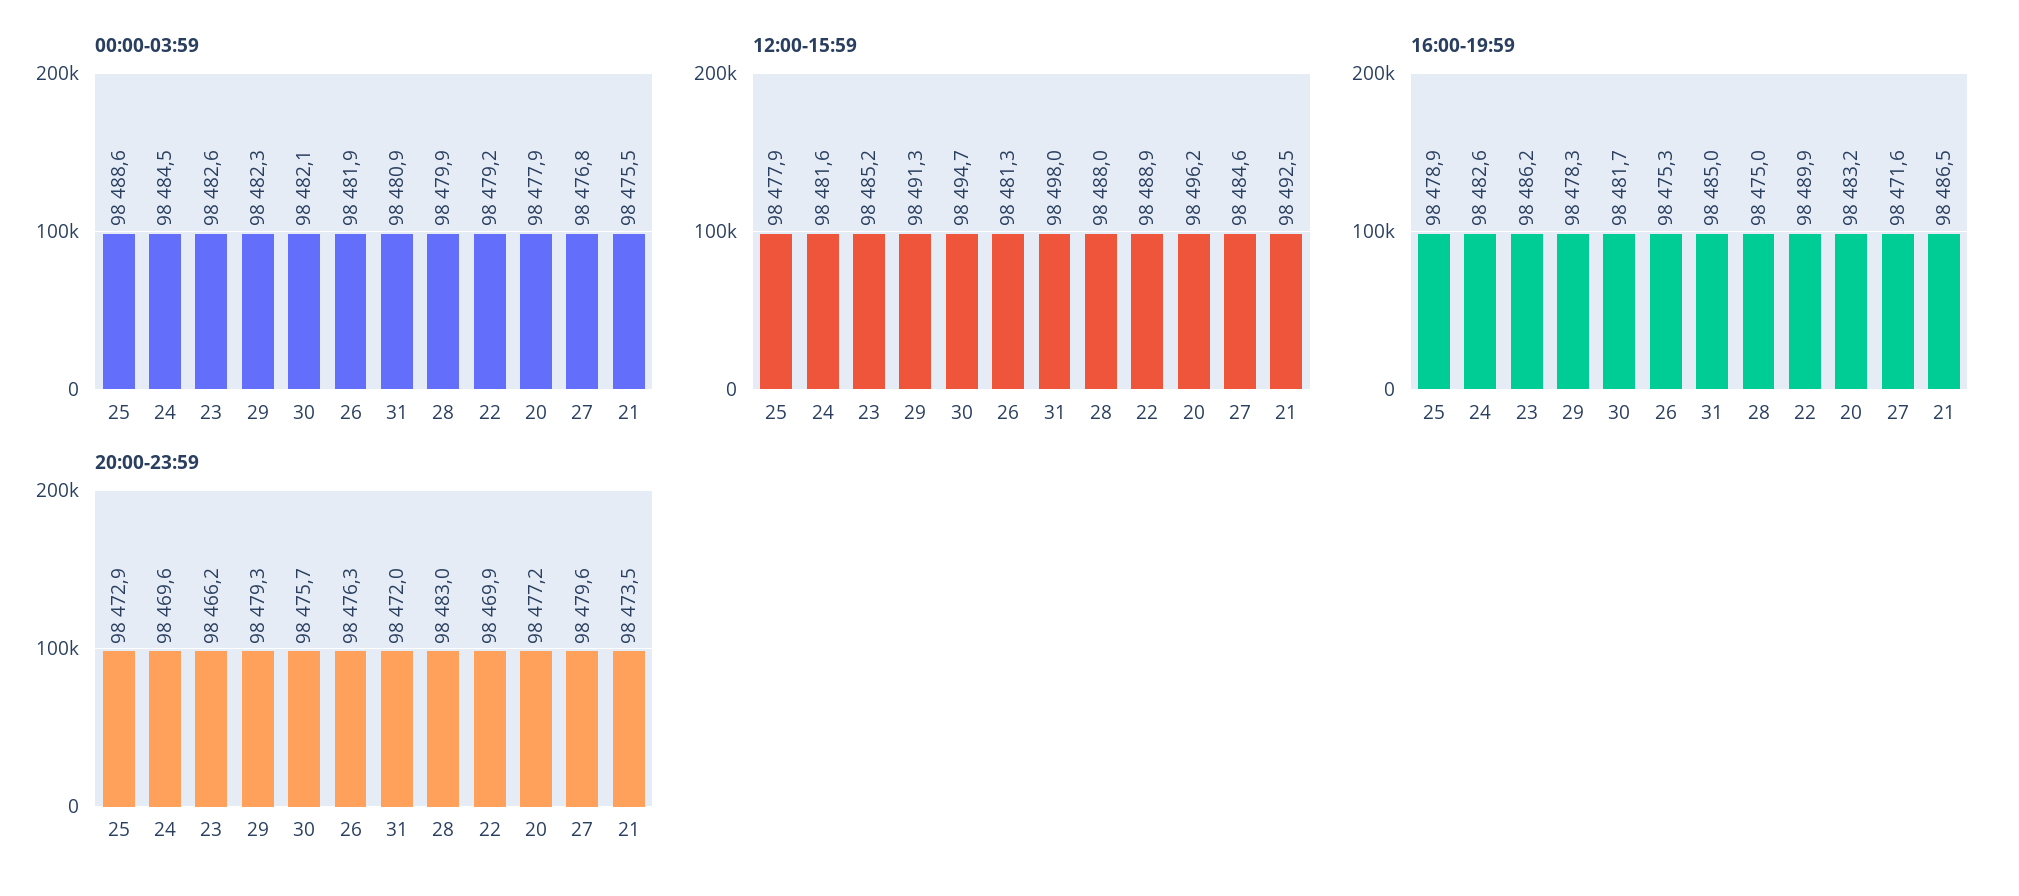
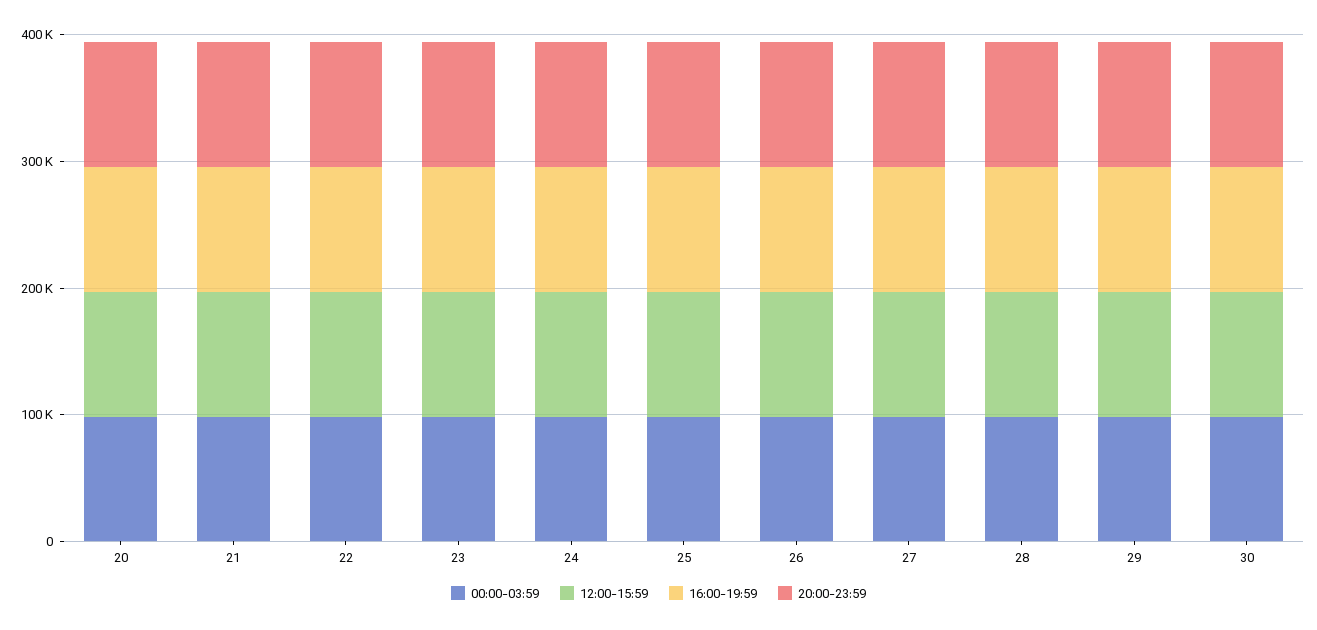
  {
    "00:00-03:59": {
      "25": 98488.6,
      "24": 98484.5,
      "23": 98482.6,
      "29": 98482.3,
      "30": 98482.1,
      "26": 98481.9,
-     "31": 98480.9,
      "28": 98479.9,
      "22": 98479.2,
      "20": 98477.9,
      "27": 98476.8,
      "21": 98475.5
    },
    "12:00-15:59": {
      "25": 98477.9,
      "24": 98481.6,
      "23": 98485.2,
      "29": 98491.3,
      "30": 98494.7,
      "26": 98481.3,
-     "31": 98498,
      "28": 98488,
      "22": 98488.9,
      "20": 98496.2,
      "27": 98484.6,
      "21": 98492.5
    },
    "16:00-19:59": {
      "25": 98478.9,
      "24": 98482.6,
      "23": 98486.2,
      "29": 98478.3,
      "30": 98481.7,
      "26": 98475.3,
-     "31": 98485,
      "28": 98475,
      "22": 98489.9,
      "20": 98483.2,
      "27": 98471.6,
      "21": 98486.5
    },
    "20:00-23:59": {
      "25": 98472.9,
      "24": 98469.6,
      "23": 98466.2,
      "29": 98479.3,
      "30": 98475.7,
      "26": 98476.3,
-     "31": 98472,
      "28": 98483,
      "22": 98469.9,
      "20": 98477.2,
      "27": 98479.6,
      "21": 98473.5
    }
  }

